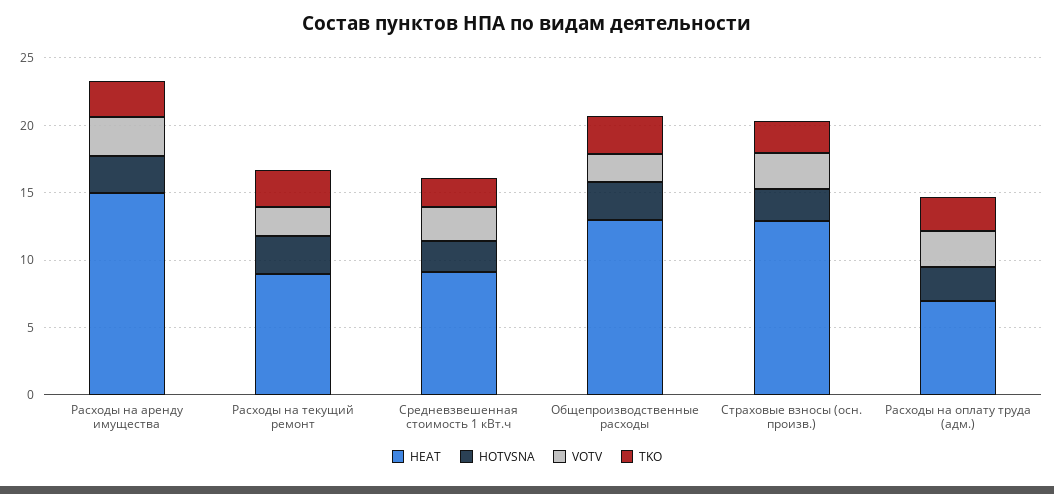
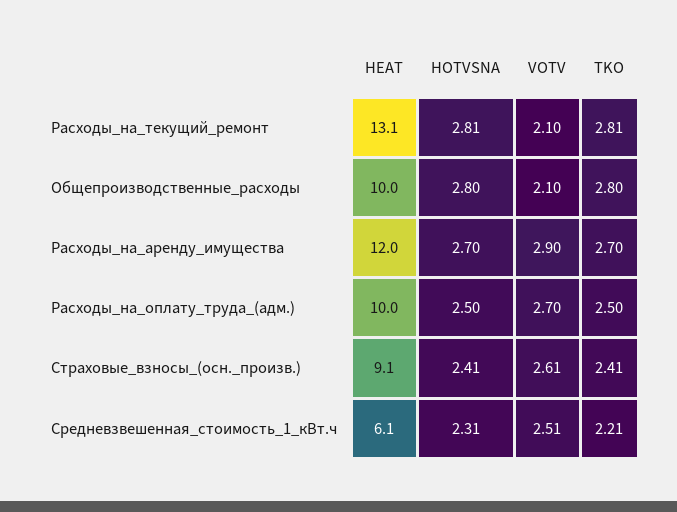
  {
    "HEAT": {
-     "Расходы на аренду имущества": 15,
+     "Расходы на аренду имущества": 12,
-     "Расходы на текущий ремонт": 9,
+     "Расходы на текущий ремонт": 13.1,
-     "Средневзвешенная стоимость 1 кВт.ч": 9,
+     "Средневзвешенная стоимость 1 кВт.ч": 6.1,
-     "Общепроизводственные расходы": 13,
+     "Общепроизводственные расходы": 10,
-     "Страховые взносы (осн. произв.)": 13,
+     "Страховые взносы (осн. произв.)": 9.1,
-     "Расходы на оплату труда (адм.)": 7
+     "Расходы на оплату труда (адм.)": 10
    },
    "HOTVSNA": {
      "Расходы на аренду имущества": 2.7,
      "Расходы на текущий ремонт": 2.81,
      "Средневзвешенная стоимость 1 кВт.ч": 2.31,
      "Общепроизводственные расходы": 2.8,
      "Страховые взносы (осн. произв.)": 2.41,
      "Расходы на оплату труда (адм.)": 2.5
    },
    "VOTV": {
      "Расходы на аренду имущества": 2.9,
      "Расходы на текущий ремонт": 2.1,
      "Средневзвешенная стоимость 1 кВт.ч": 2.51,
      "Общепроизводственные расходы": 2.1,
      "Страховые взносы (осн. произв.)": 2.61,
      "Расходы на оплату труда (адм.)": 2.7
    },
    "TKO": {
      "Расходы на аренду имущества": 2.7,
      "Расходы на текущий ремонт": 2.81,
      "Средневзвешенная стоимость 1 кВт.ч": 2.21,
      "Общепроизводственные расходы": 2.8,
      "Страховые взносы (осн. произв.)": 2.41,
      "Расходы на оплату труда (адм.)": 2.5
    }
  }

